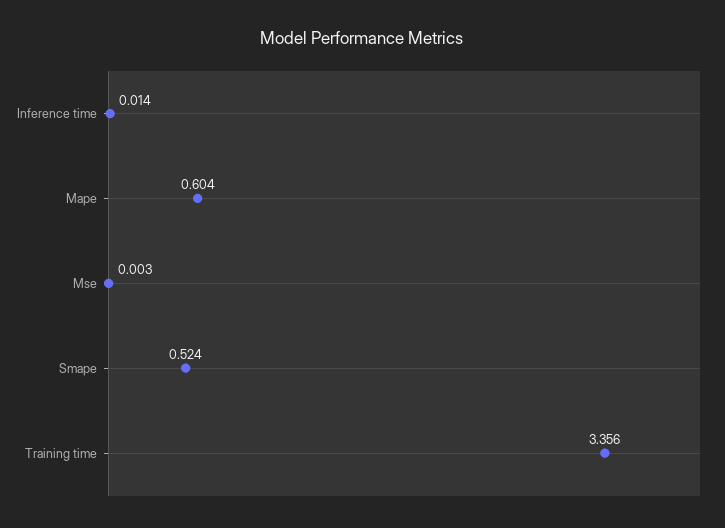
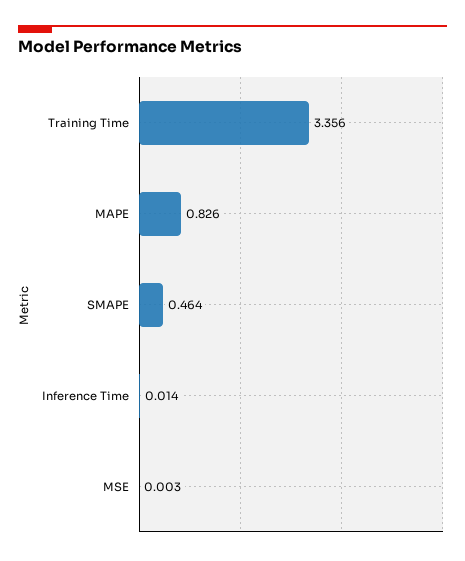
  {
    "Inference time": 0.014,
-   "Mape": 0.604,
+   "Mape": 0.826,
    "Mse": 0.003,
-   "Smape": 0.524,
+   "Smape": 0.464,
    "Training time": 3.356
  }

